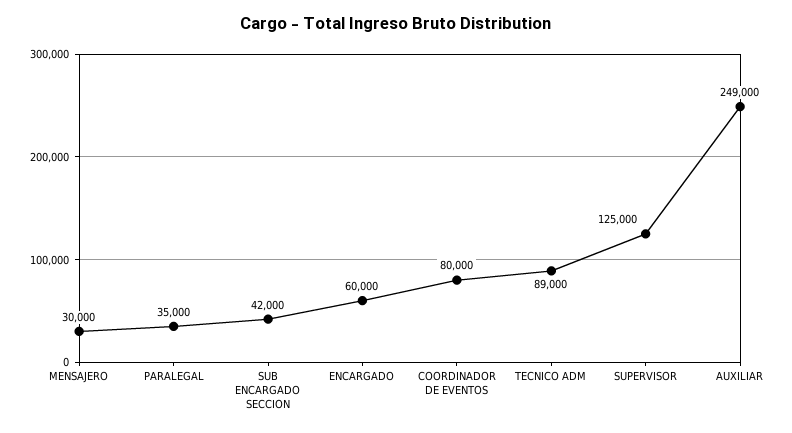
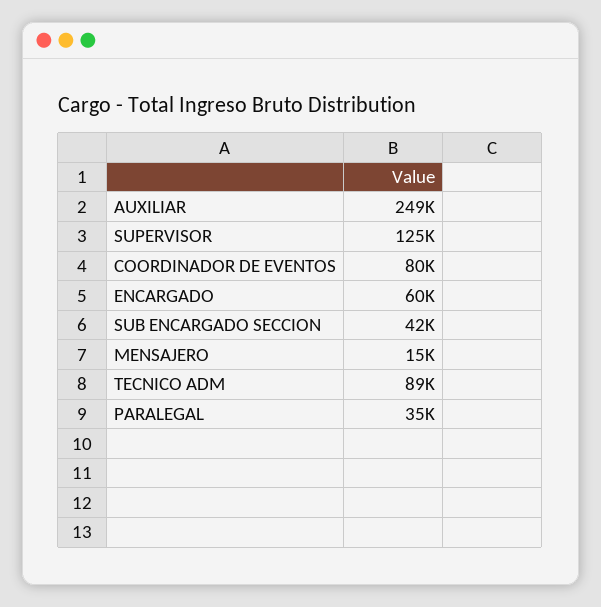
  {
-   "MENSAJERO": 30000,
+   "MENSAJERO": 15000,
    "PARALEGAL": 35000,
    "SUB ENCARGADO SECCION": 42000,
    "ENCARGADO": 60000,
    "COORDINADOR DE EVENTOS": 80000,
    "TECNICO ADM": 89000,
    "SUPERVISOR": 125000,
    "AUXILIAR": 249000
  }

